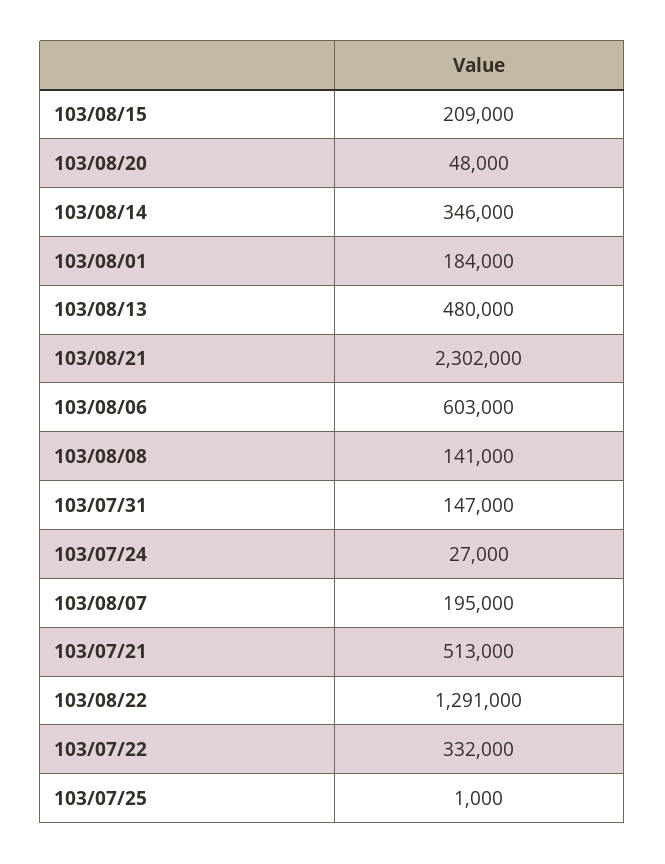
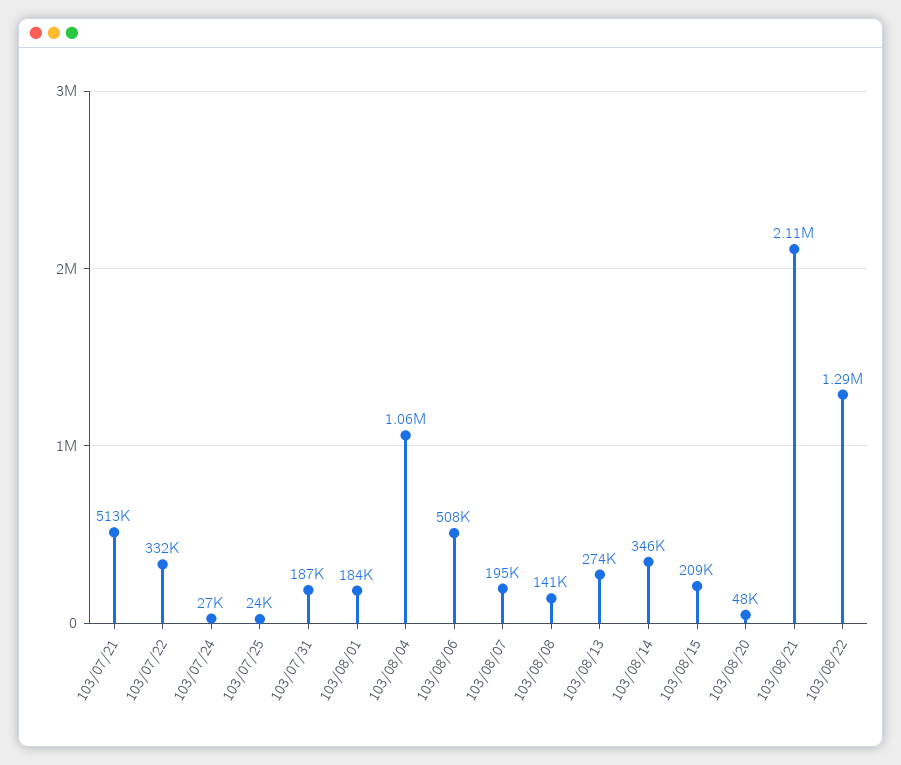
  {
    "103/08/15": 209000,
    "103/08/20": 48000,
    "103/08/14": 346000,
    "103/08/01": 184000,
-   "103/08/13": 480000,
+   "103/08/13": 274000,
-   "103/08/21": 2302000,
+   "103/08/21": 2110000,
-   "103/08/06": 603000,
+   "103/08/06": 508000,
    "103/08/08": 141000,
-   "103/07/31": 147000,
+   "103/07/31": 187000,
    "103/07/24": 27000,
    "103/08/07": 195000,
    "103/07/21": 513000,
    "103/08/22": 1291000,
    "103/07/22": 332000,
-   "103/07/25": 1000
+   "103/07/25": 24000,
+   "103/08/04": 1060000
  }

